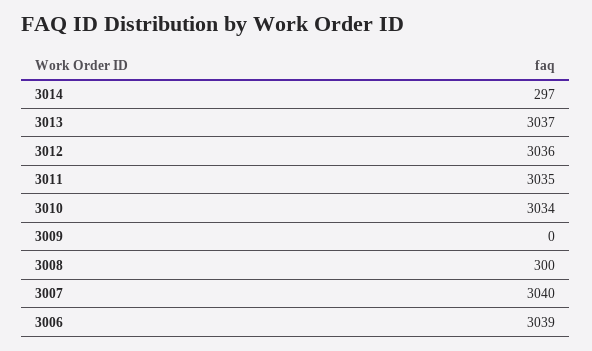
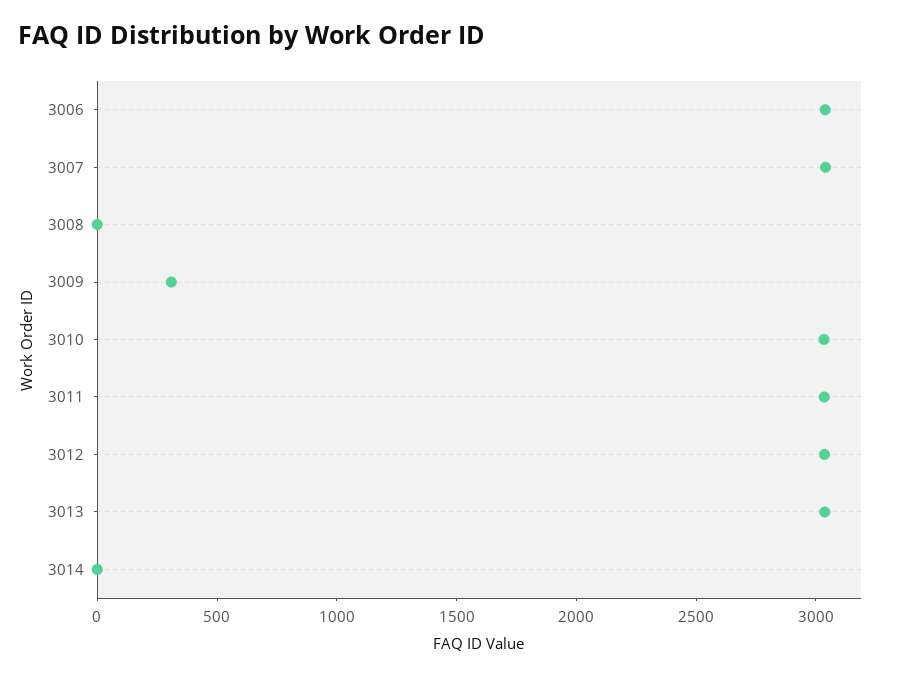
  {
-   "3014": 297,
+   "3014": 0,
    "3013": 3037,
    "3012": 3036,
    "3011": 3035,
    "3010": 3034,
-   "3009": 0,
+   "3009": 300,
-   "3008": 300,
+   "3008": 0,
    "3007": 3040,
    "3006": 3039
  }

